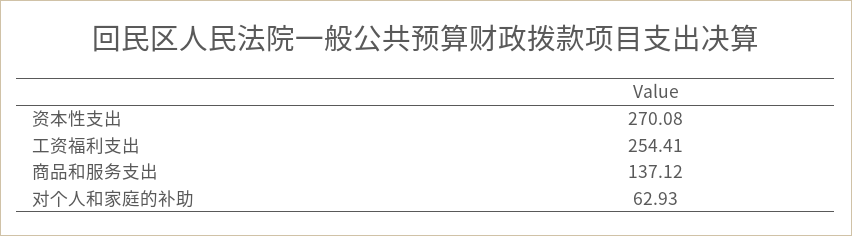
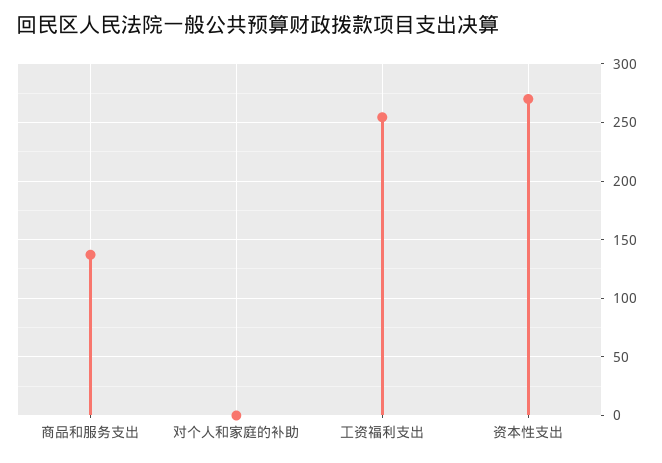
  {
    "资本性支出": 270.08,
    "工资福利支出": 254.41,
    "商品和服务支出": 137.12,
-   "对个人和家庭的补助": 62.93
+   "对个人和家庭的补助": 0
  }

